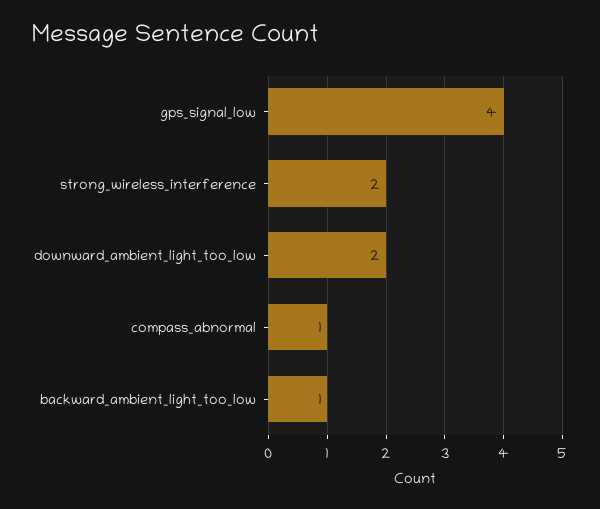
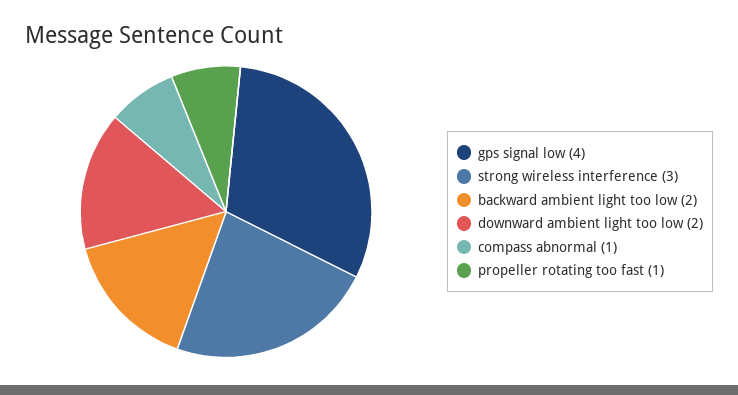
  {
    "gps_signal_low": 4,
-   "strong_wireless_interference": 2,
+   "strong_wireless_interference": 3,
    "downward_ambient_light_too_low": 2,
    "compass_abnormal": 1,
-   "backward_ambient_light_too_low": 1
+   "backward_ambient_light_too_low": 2,
+   "propeller rotating too fast": 1
  }

